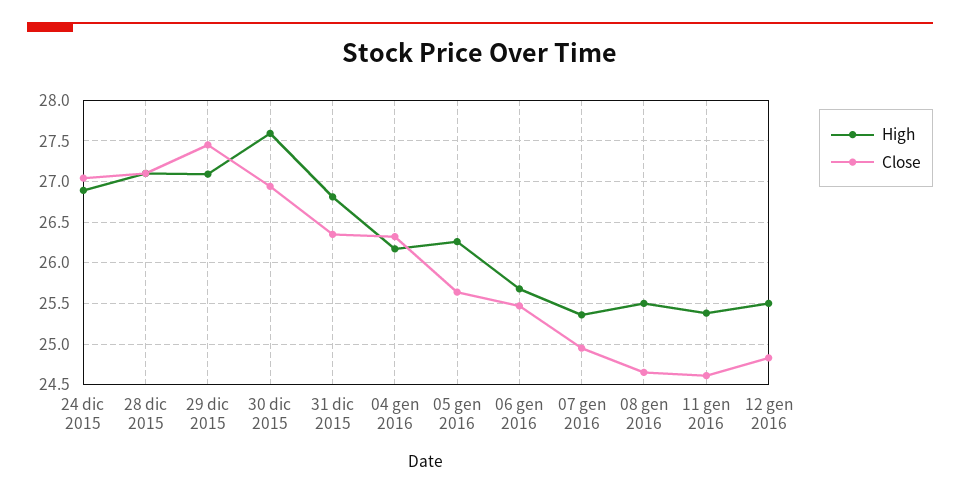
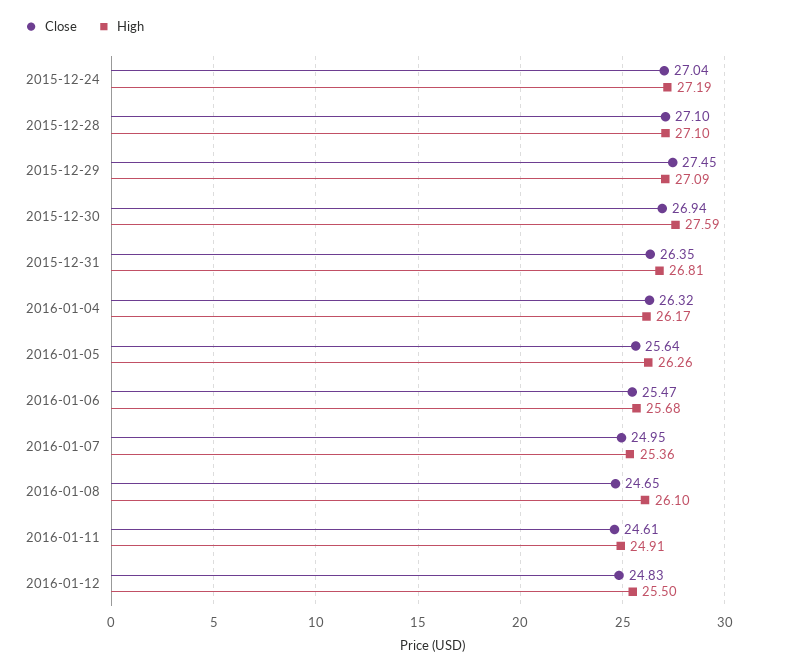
  {
    "High": {
-     "24 dic 2015": 26.9,
+     "24 dic 2015": 27.19,
      "28 dic 2015": 27.1,
      "29 dic 2015": 27.09,
      "30 dic 2015": 27.59,
      "31 dic 2015": 26.81,
      "04 gen 2016": 26.17,
      "05 gen 2016": 26.26,
      "06 gen 2016": 25.68,
      "07 gen 2016": 25.36,
-     "08 gen 2016": 25.5,
+     "08 gen 2016": 26.1,
-     "11 gen 2016": 25.4,
+     "11 gen 2016": 24.91,
      "12 gen 2016": 25.5
    },
    "Close": {
      "24 dic 2015": 27.04,
      "28 dic 2015": 27.1,
      "29 dic 2015": 27.45,
      "30 dic 2015": 26.94,
      "31 dic 2015": 26.35,
      "04 gen 2016": 26.32,
      "05 gen 2016": 25.64,
      "06 gen 2016": 25.47,
      "07 gen 2016": 24.95,
      "08 gen 2016": 24.65,
      "11 gen 2016": 24.61,
      "12 gen 2016": 24.83
    }
  }

